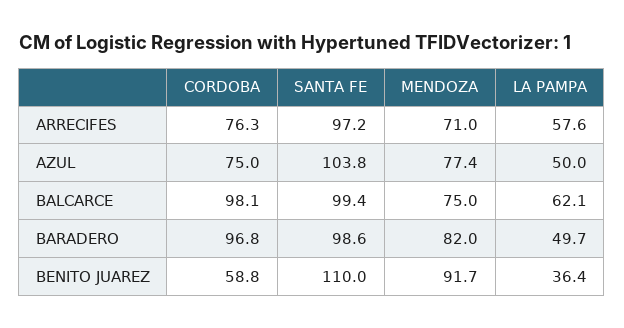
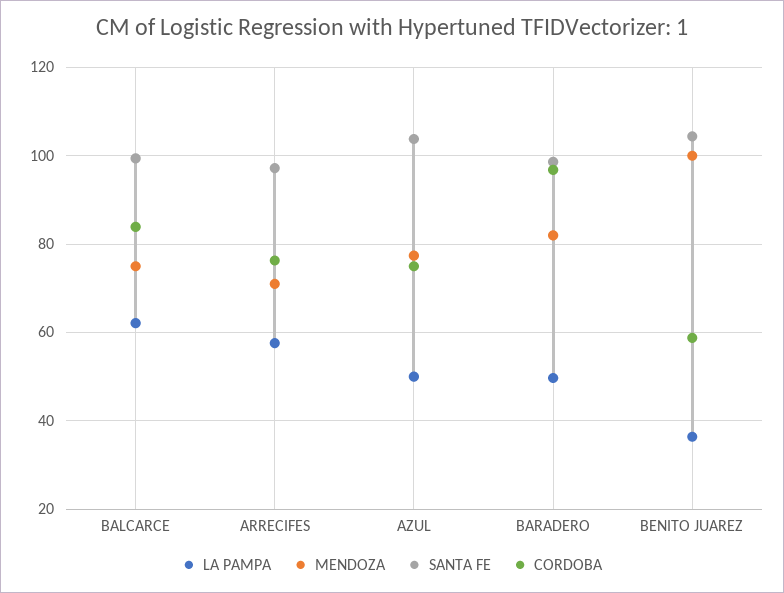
  {
    "CORDOBA": {
      "ARRECIFES": 76.3,
      "AZUL": 75,
-     "BALCARCE": 98.1,
+     "BALCARCE": 84,
      "BARADERO": 96.8,
      "BENITO JUAREZ": 58.8
    },
    "SANTA FE": {
      "ARRECIFES": 97.2,
      "AZUL": 103.8,
      "BALCARCE": 99.4,
      "BARADERO": 98.6,
-     "BENITO JUAREZ": 110
+     "BENITO JUAREZ": 104
    },
    "MENDOZA": {
      "ARRECIFES": 71,
      "AZUL": 77.4,
      "BALCARCE": 75,
      "BARADERO": 82,
-     "BENITO JUAREZ": 91.7
+     "BENITO JUAREZ": 100
    },
    "LA PAMPA": {
      "ARRECIFES": 57.6,
      "AZUL": 50,
      "BALCARCE": 62.1,
      "BARADERO": 49.7,
      "BENITO JUAREZ": 36.4
    }
  }

